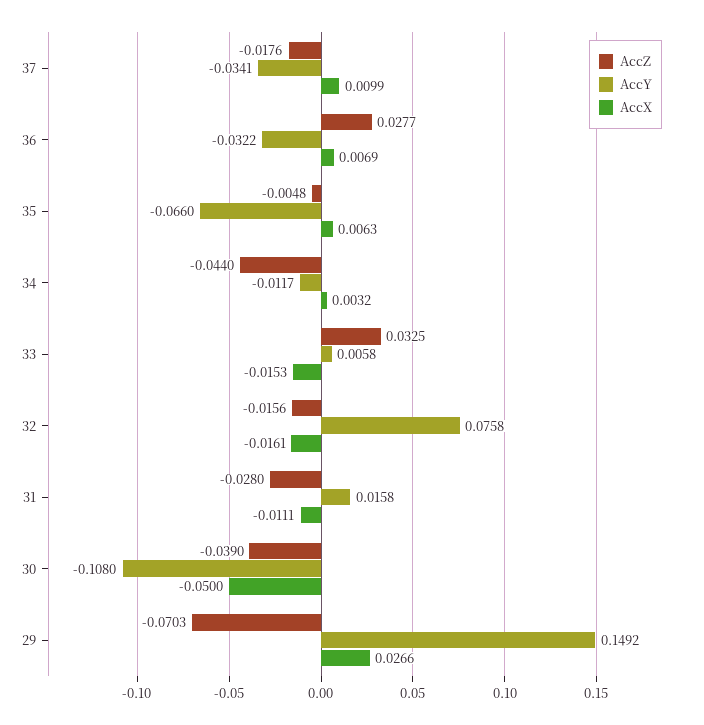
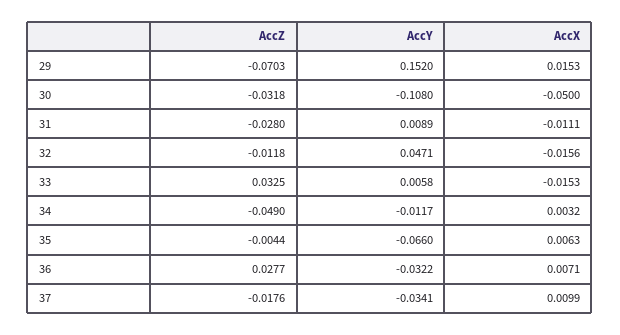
  {
    "AccZ": {
      "37": -0.0176,
      "36": 0.0277,
-     "35": -0.0048,
+     "35": -0.0044,
-     "34": -0.044,
+     "34": -0.049,
      "33": 0.0325,
-     "32": -0.0156,
+     "32": -0.0118,
      "31": -0.028,
-     "30": -0.039,
+     "30": -0.0318,
      "29": -0.0703
    },
    "AccY": {
      "37": -0.0341,
      "36": -0.0322,
      "35": -0.066,
      "34": -0.0117,
      "33": 0.0058,
-     "32": 0.0758,
+     "32": 0.0471,
-     "31": 0.0158,
+     "31": 0.0089,
      "30": -0.108,
-     "29": 0.1492
+     "29": 0.152
    },
    "AccX": {
      "37": 0.0099,
-     "36": 0.0069,
+     "36": 0.0071,
      "35": 0.0063,
      "34": 0.0032,
      "33": -0.0153,
-     "32": -0.0161,
+     "32": -0.0156,
      "31": -0.0111,
      "30": -0.05,
-     "29": 0.0266
+     "29": 0.0153
    }
  }

